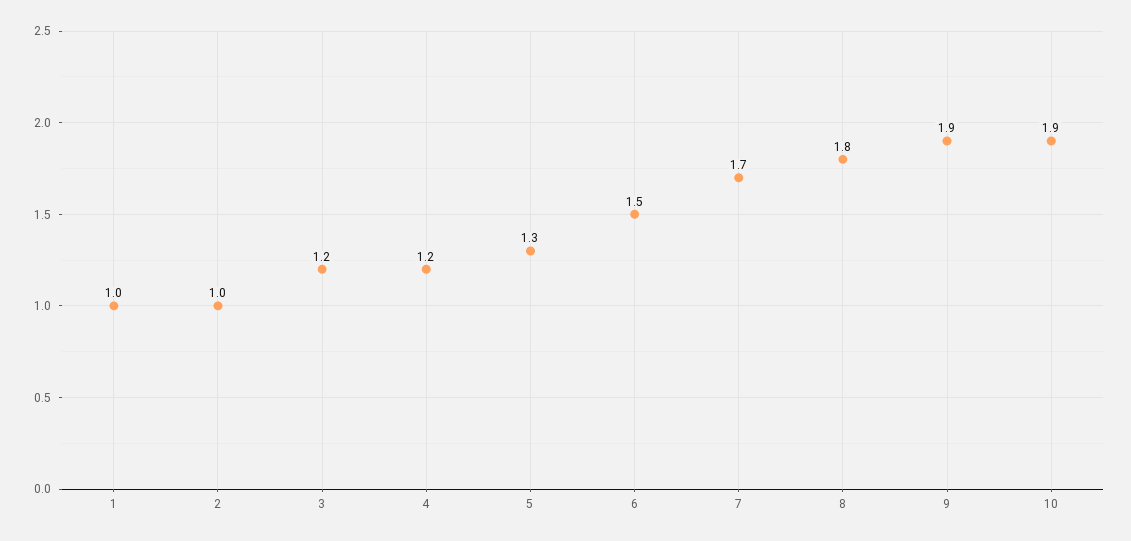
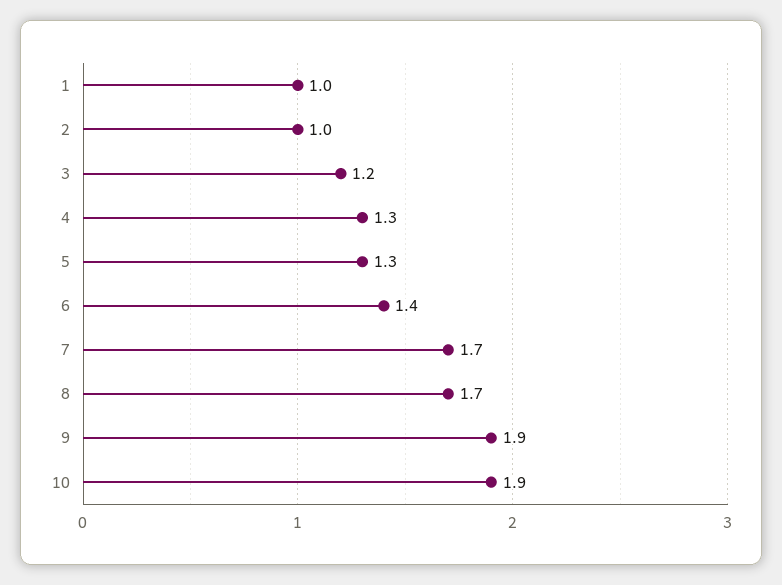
  {
    "1": 1,
    "2": 1,
    "3": 1.2,
-   "4": 1.2,
+   "4": 1.3,
    "5": 1.3,
-   "6": 1.5,
+   "6": 1.4,
    "7": 1.7,
-   "8": 1.8,
+   "8": 1.7,
    "9": 1.9,
    "10": 1.9
  }

